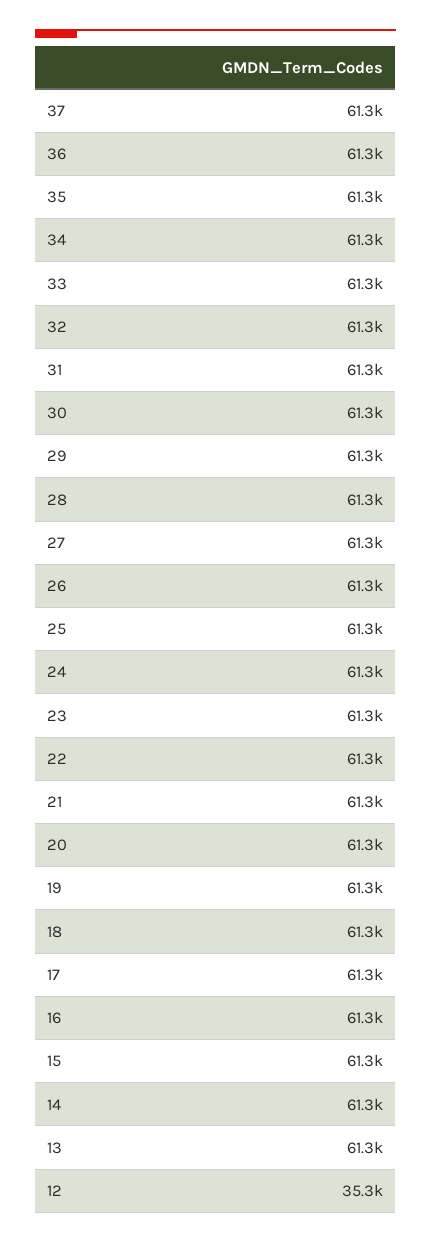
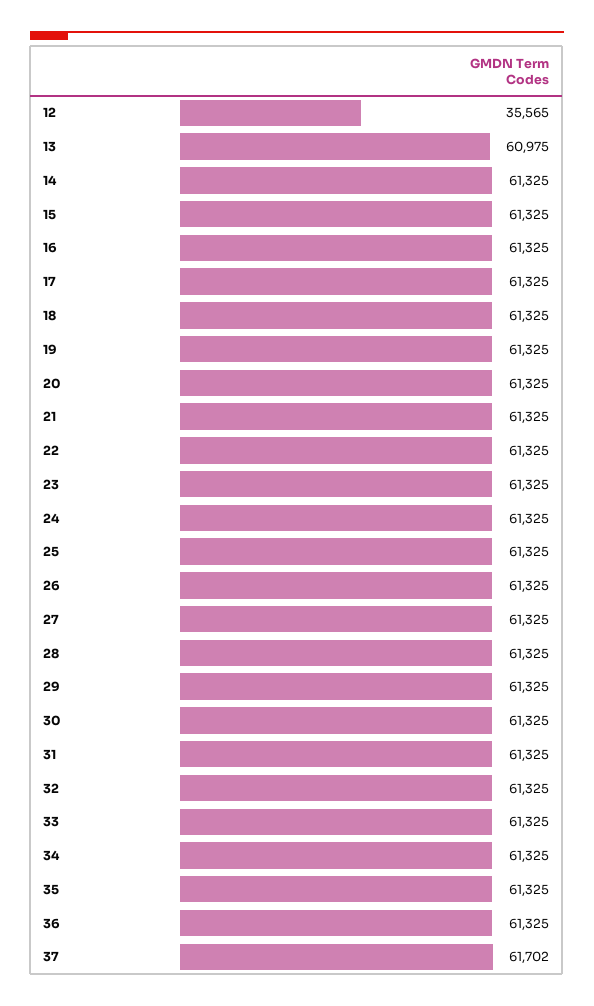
  {
-   "37": 61300,
+   "37": 61702,
    "36": 61325,
    "35": 61325,
    "34": 61325,
    "33": 61325,
    "32": 61325,
    "31": 61325,
    "30": 61325,
    "29": 61325,
    "28": 61325,
    "27": 61325,
    "26": 61325,
    "25": 61325,
    "24": 61325,
    "23": 61325,
    "22": 61325,
    "21": 61325,
    "20": 61325,
    "19": 61325,
    "18": 61325,
    "17": 61325,
    "16": 61325,
    "15": 61325,
    "14": 61325,
-   "13": 61300,
+   "13": 60975,
-   "12": 35300
+   "12": 35565
  }

